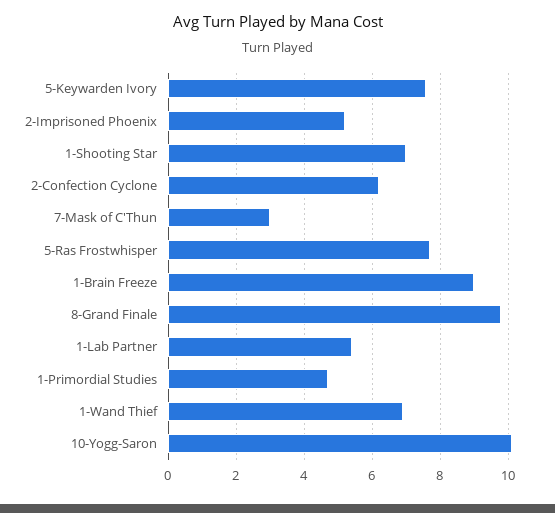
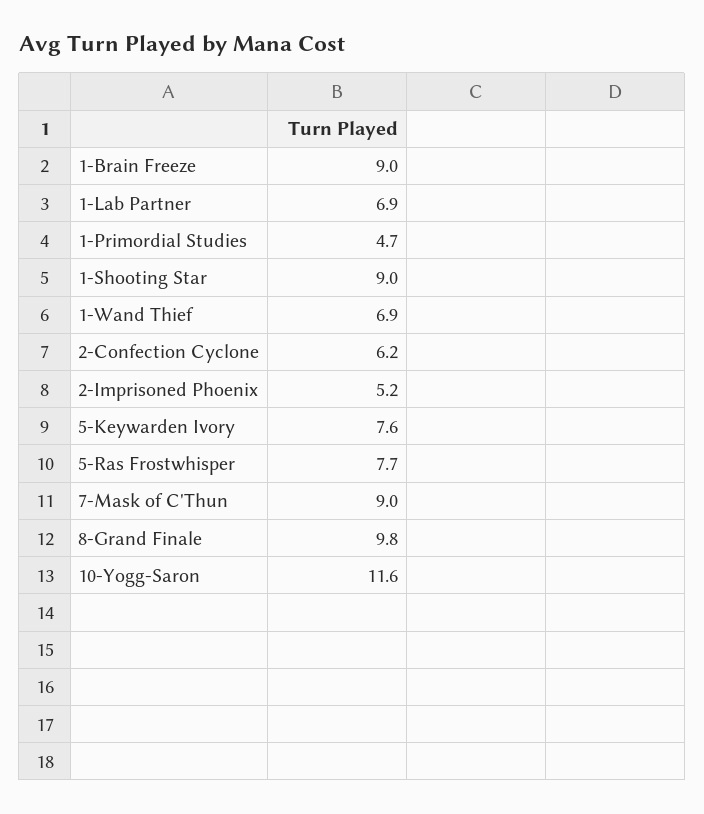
  {
    "5-Keywarden Ivory": 7.6,
    "2-Imprisoned Phoenix": 5.2,
-   "1-Shooting Star": 7,
+   "1-Shooting Star": 9,
    "2-Confection Cyclone": 6.2,
-   "7-Mask of C'Thun": 3,
+   "7-Mask of C'Thun": 9,
    "5-Ras Frostwhisper": 7.7,
    "1-Brain Freeze": 9,
    "8-Grand Finale": 9.8,
-   "1-Lab Partner": 5.5,
+   "1-Lab Partner": 6.9,
    "1-Primordial Studies": 4.7,
    "1-Wand Thief": 6.9,
-   "10-Yogg-Saron": 10
+   "10-Yogg-Saron": 11.6
  }

